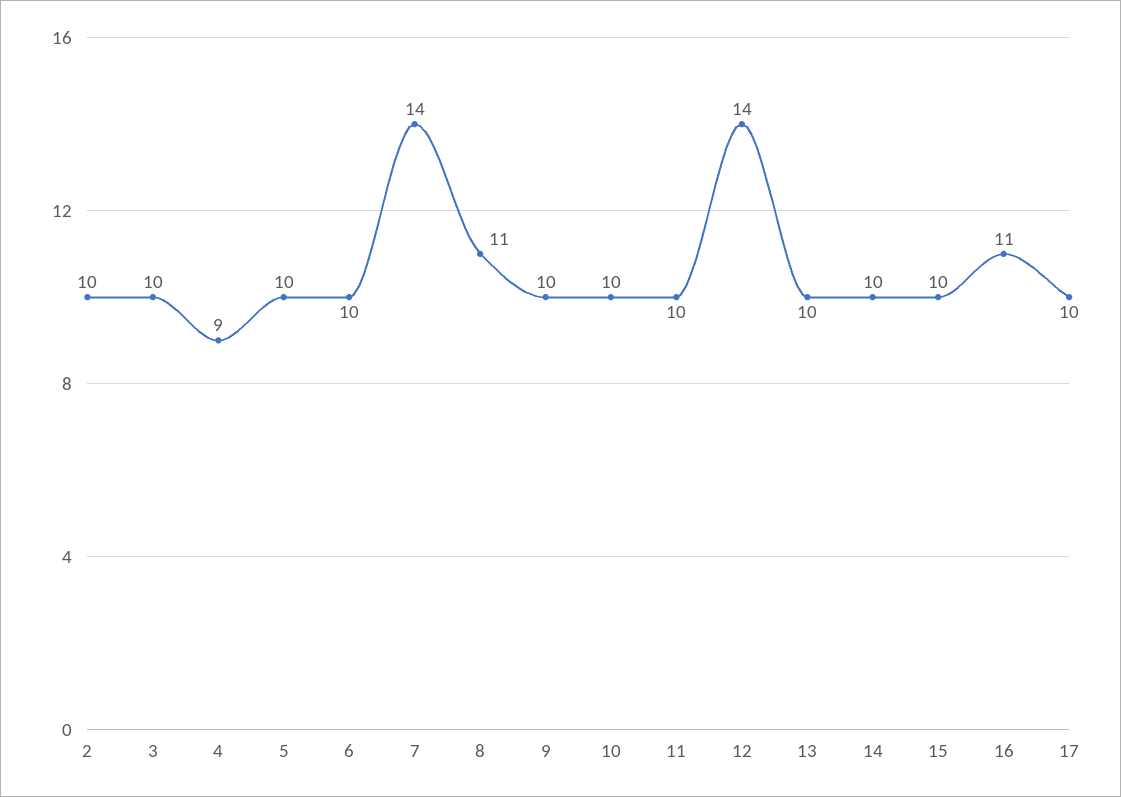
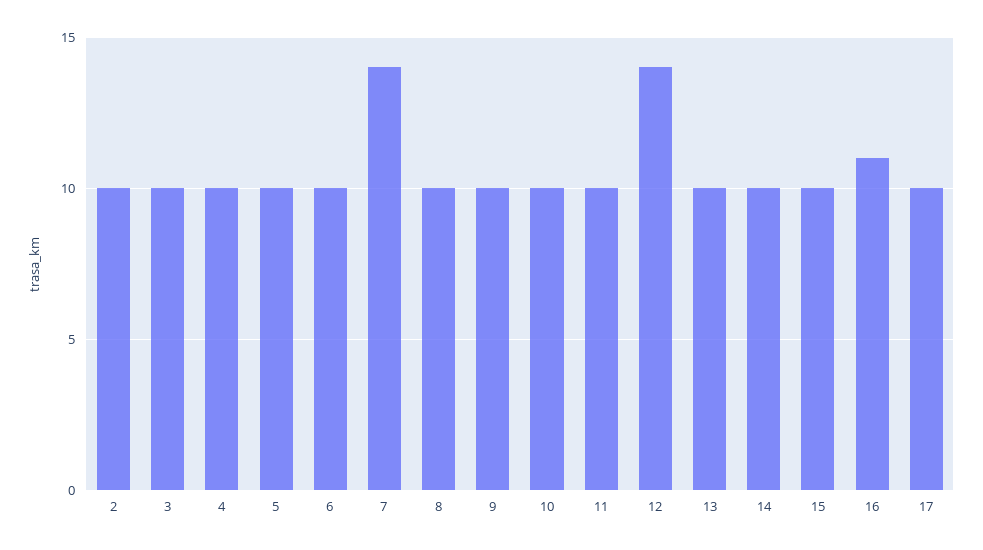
  {
    "2": 10,
    "3": 10,
-   "4": 9,
+   "4": 10,
    "5": 10,
    "6": 10,
    "7": 14,
-   "8": 11,
+   "8": 10,
    "9": 10,
    "10": 10,
    "11": 10,
    "12": 14,
    "13": 10,
    "14": 10,
    "15": 10,
    "16": 11,
    "17": 10
  }

